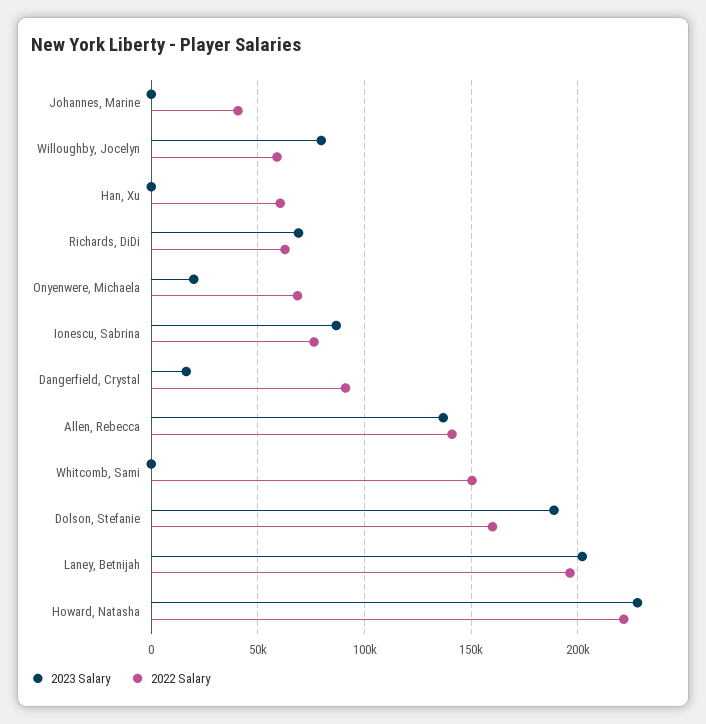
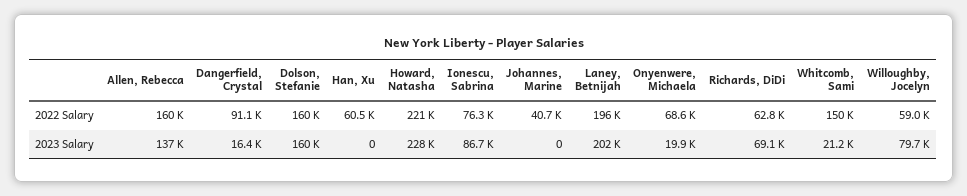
  {
    "2023 Salary": {
      "Johannes, Marine": 0,
      "Willoughby, Jocelyn": 79700,
      "Han, Xu": 0,
      "Richards, DiDi": 69100,
      "Onyenwere, Michaela": 19900,
      "Ionescu, Sabrina": 86700,
      "Dangerfield, Crystal": 16400,
      "Allen, Rebecca": 137000,
-     "Whitcomb, Sami": 0,
+     "Whitcomb, Sami": 21200,
-     "Dolson, Stefanie": 190000,
+     "Dolson, Stefanie": 160000,
      "Laney, Betnijah": 202000,
      "Howard, Natasha": 228000
    },
    "2022 Salary": {
      "Johannes, Marine": 40700,
      "Willoughby, Jocelyn": 59000,
      "Han, Xu": 60500,
      "Richards, DiDi": 62800,
      "Onyenwere, Michaela": 68600,
      "Ionescu, Sabrina": 76300,
      "Dangerfield, Crystal": 91100,
-     "Allen, Rebecca": 140000,
+     "Allen, Rebecca": 160000,
      "Whitcomb, Sami": 150000,
      "Dolson, Stefanie": 160000,
      "Laney, Betnijah": 196000,
      "Howard, Natasha": 221000
    }
  }

